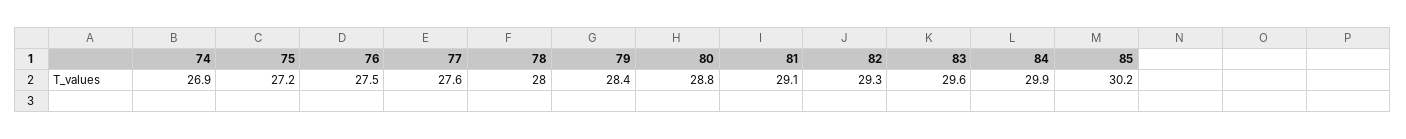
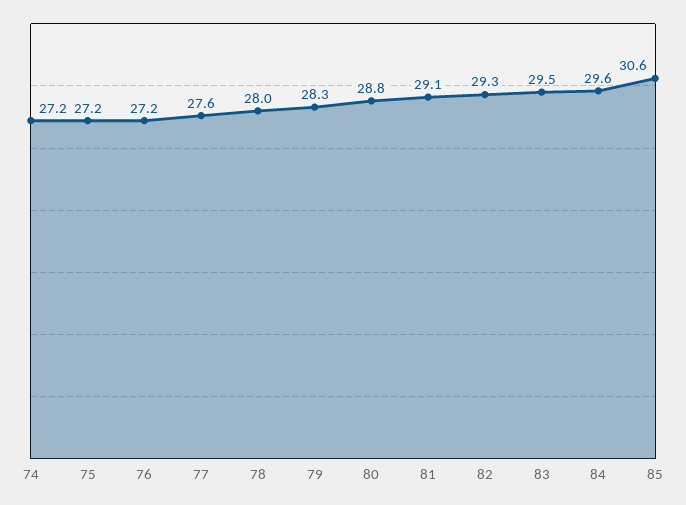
  {
-   "74": 26.9,
+   "74": 27.2,
    "75": 27.2,
-   "76": 27.5,
+   "76": 27.2,
    "77": 27.6,
    "78": 28,
-   "79": 28.4,
+   "79": 28.3,
    "80": 28.8,
    "81": 29.1,
    "82": 29.3,
-   "83": 29.6,
+   "83": 29.5,
-   "84": 29.9,
+   "84": 29.6,
-   "85": 30.2
+   "85": 30.6
  }

